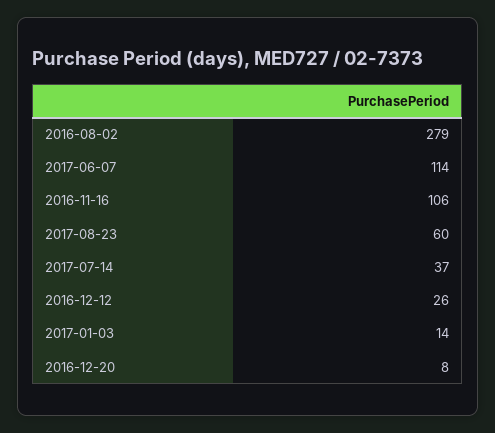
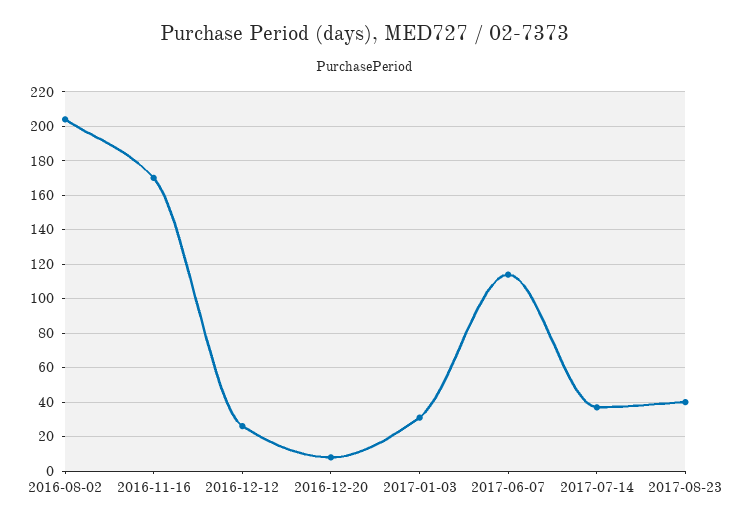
  {
-   "2016-08-02": 279,
+   "2016-08-02": 205,
    "2017-06-07": 114,
-   "2016-11-16": 106,
+   "2016-11-16": 170,
-   "2017-08-23": 60,
+   "2017-08-23": 40,
    "2017-07-14": 37,
    "2016-12-12": 26,
-   "2017-01-03": 14,
+   "2017-01-03": 30,
    "2016-12-20": 8
  }

